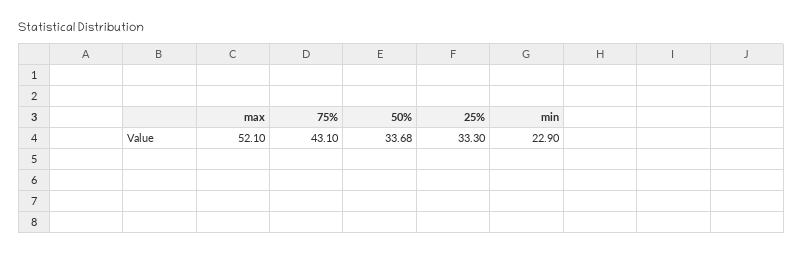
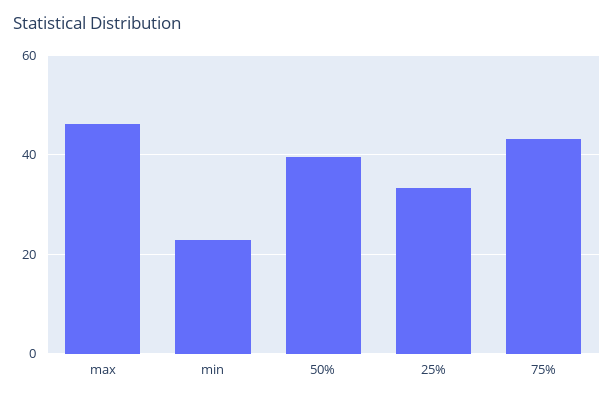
  {
-   "max": 52.1,
+   "max": 46,
    "75%": 43.1,
-   "50%": 33.68,
+   "50%": 40,
    "25%": 33.3,
    "min": 22.9
  }

